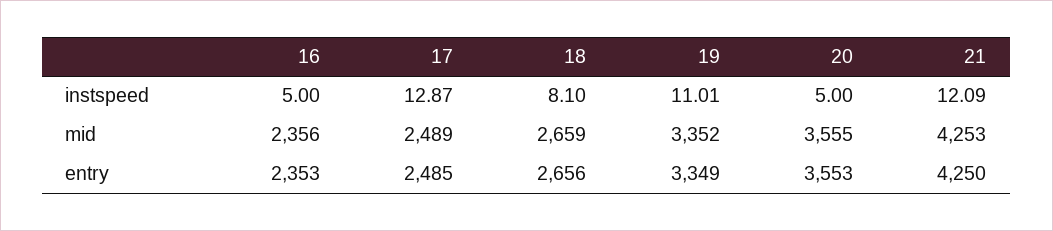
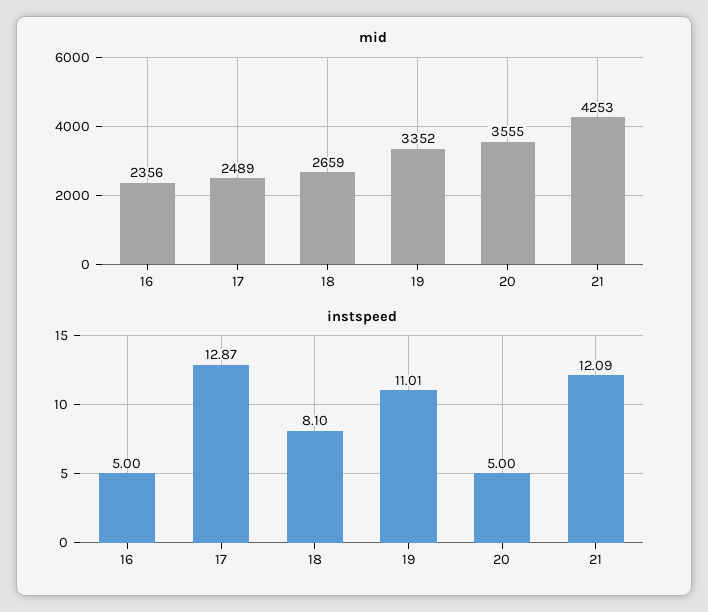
  {
    "instspeed": {
      "16": 5,
      "17": 12.87,
      "18": 8.1,
      "19": 11.01,
      "20": 5,
      "21": 12.09
    },
    "mid": {
      "16": 2356,
      "17": 2489,
      "18": 2659,
      "19": 3352,
      "20": 3555,
      "21": 4253
-   },
+   }
-   "entry": {
-     "16": 2353,
-     "17": 2485,
-     "18": 2656,
-     "19": 3349,
-     "20": 3553,
-     "21": 4250
-   }
  }

